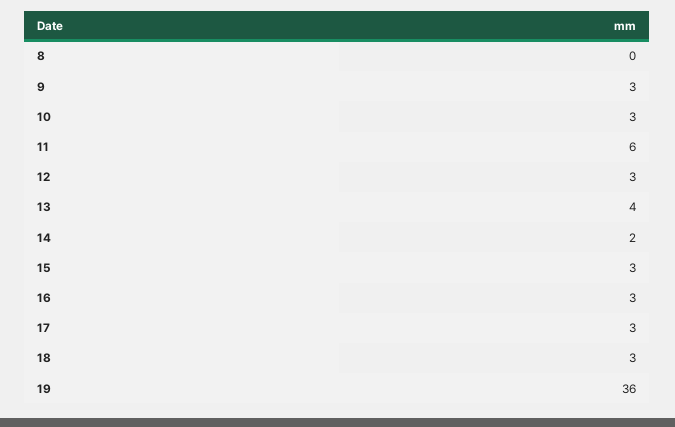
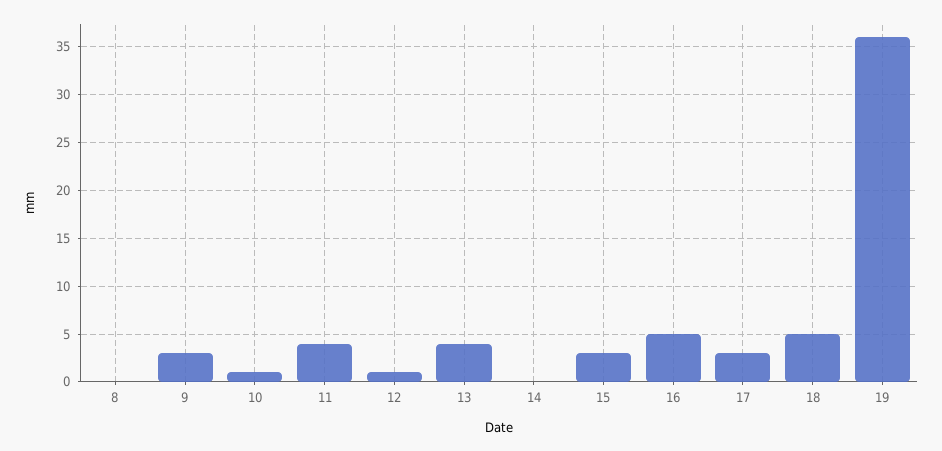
  {
    "8": 0,
    "9": 3,
-   "10": 3,
+   "10": 1,
-   "11": 6,
+   "11": 4,
-   "12": 3,
+   "12": 1,
    "13": 4,
-   "14": 2,
+   "14": 0,
    "15": 3,
-   "16": 3,
+   "16": 5,
    "17": 3,
-   "18": 3,
+   "18": 5,
    "19": 36
  }

